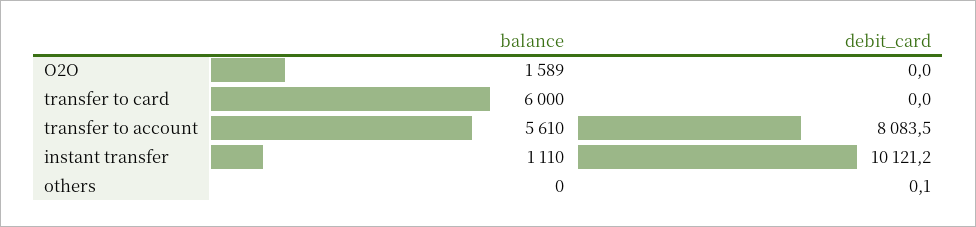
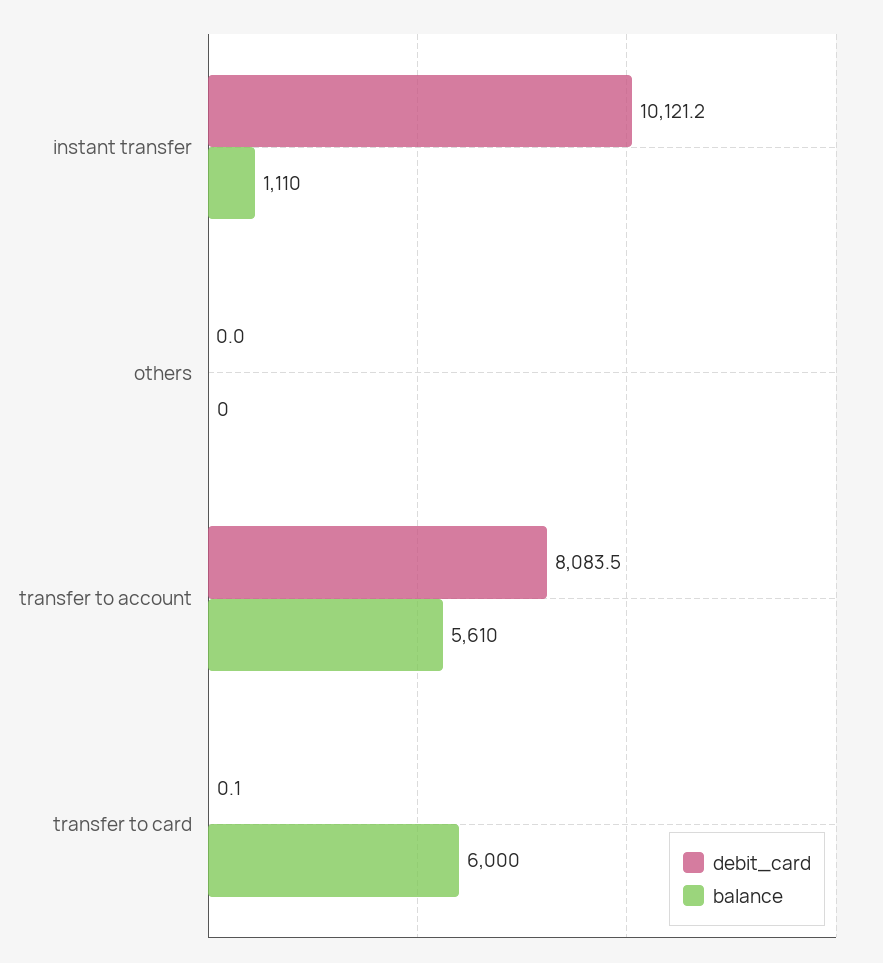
  {
    "balance": {
-     "O2O": 1589,
      "transfer to card": 6000,
      "transfer to account": 5610,
      "instant transfer": 1110,
      "others": 0
    },
    "debit_card": {
-     "O2O": 0,
-     "transfer to card": 0,
+     "transfer to card": 0.1,
      "transfer to account": 8083.5,
      "instant transfer": 10121.2,
-     "others": 0.1
+     "others": 0
    }
  }

